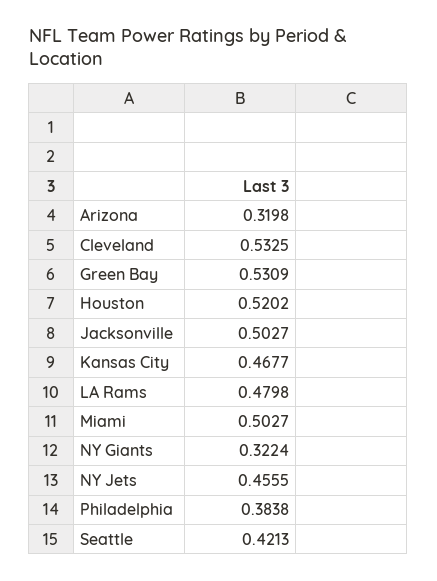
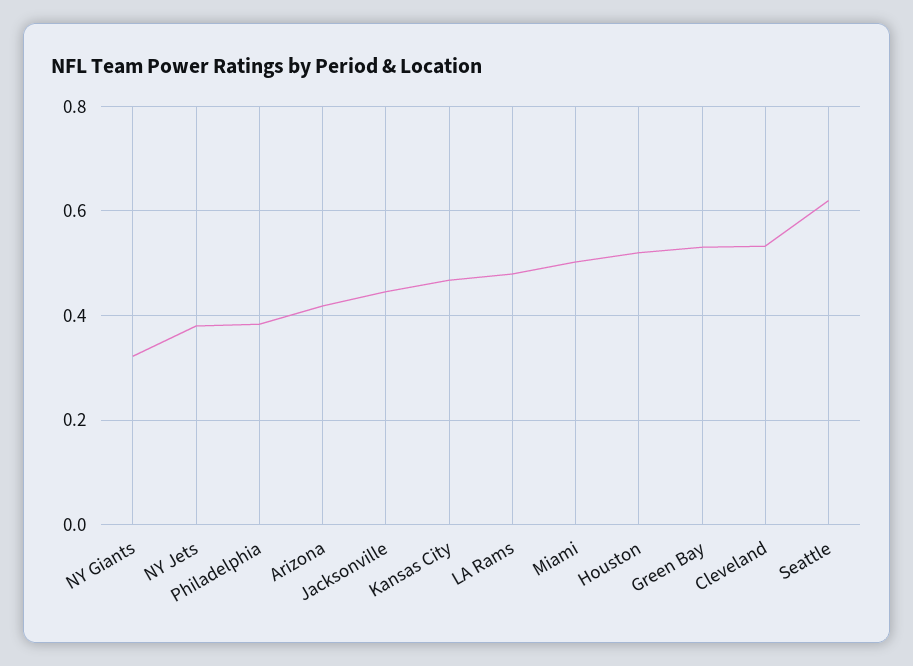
  {
-   "Arizona": 0.3198,
+   "Arizona": 0.42,
    "Cleveland": 0.5325,
    "Green Bay": 0.5309,
    "Houston": 0.5202,
-   "Jacksonville": 0.5027,
+   "Jacksonville": 0.44,
    "Kansas City": 0.4677,
    "LA Rams": 0.4798,
    "Miami": 0.5027,
    "NY Giants": 0.3224,
-   "NY Jets": 0.4555,
+   "NY Jets": 0.38,
    "Philadelphia": 0.3838,
-   "Seattle": 0.4213
+   "Seattle": 0.62
  }

